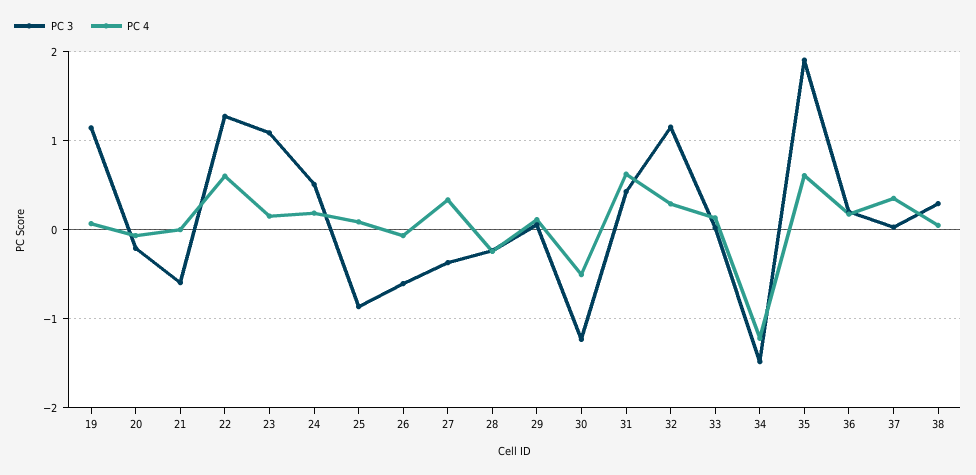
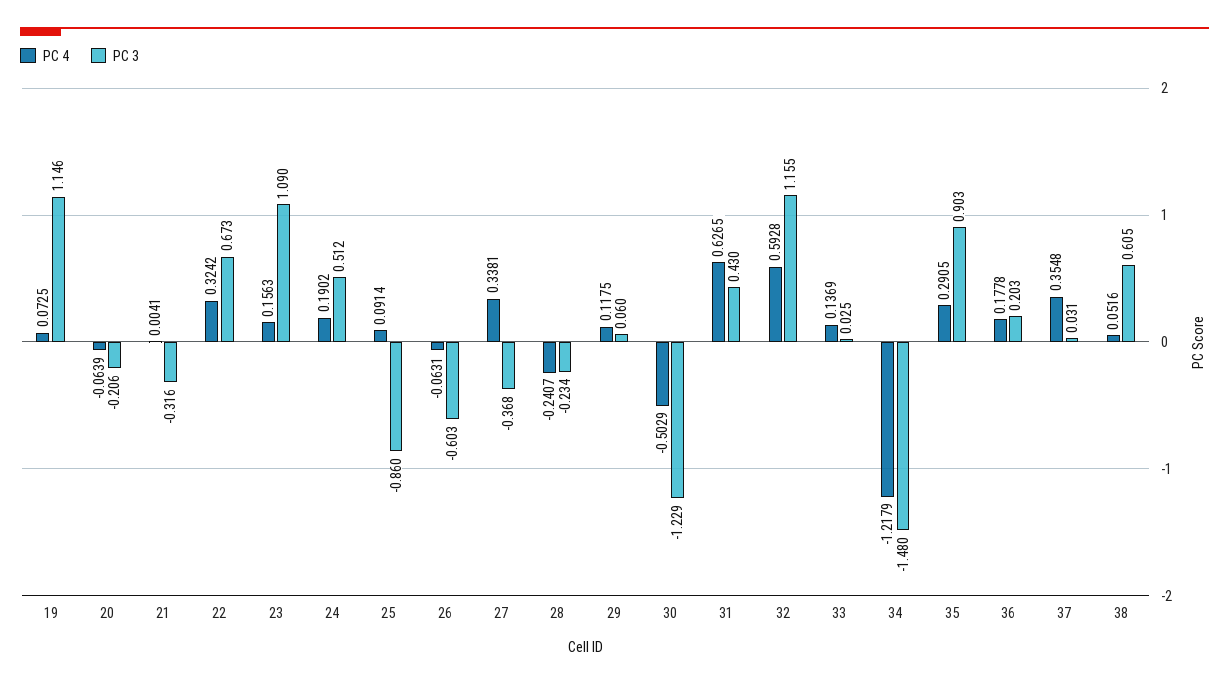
  {
    "PC 3": {
      "19": 1.146,
      "20": -0.206,
-     "21": -0.6,
+     "21": -0.316,
-     "22": 1.3,
+     "22": 0.673,
      "23": 1.09,
      "24": 0.512,
      "25": -0.86,
      "26": -0.603,
      "27": -0.368,
      "28": -0.234,
      "29": 0.06,
      "30": -1.229,
      "31": 0.43,
      "32": 1.155,
      "33": 0.025,
      "34": -1.48,
-     "35": 1.9,
+     "35": 0.903,
      "36": 0.203,
      "37": 0.031,
-     "38": 0.3
+     "38": 0.605
    },
    "PC 4": {
      "19": 0.0725,
      "20": -0.0639,
      "21": 0.0041,
-     "22": 0.6,
+     "22": 0.3242,
      "23": 0.1563,
      "24": 0.1902,
      "25": 0.0914,
      "26": -0.0631,
      "27": 0.3381,
      "28": -0.2407,
      "29": 0.1175,
      "30": -0.5029,
      "31": 0.6265,
-     "32": 0.3,
+     "32": 0.5928,
      "33": 0.1369,
      "34": -1.2179,
-     "35": 0.6,
+     "35": 0.2905,
      "36": 0.1778,
      "37": 0.3548,
      "38": 0.0516
    }
  }

